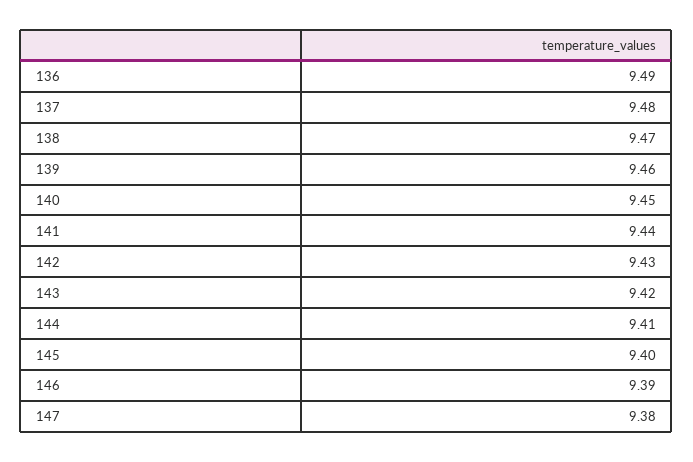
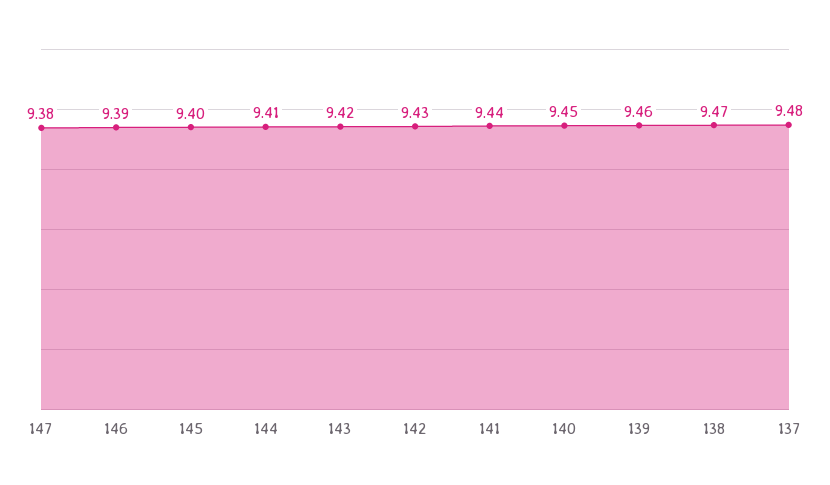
  {
-   "136": 9.49,
    "137": 9.48,
    "138": 9.47,
    "139": 9.46,
    "140": 9.45,
    "141": 9.44,
    "142": 9.43,
    "143": 9.42,
    "144": 9.41,
    "145": 9.4,
    "146": 9.39,
    "147": 9.38
  }

